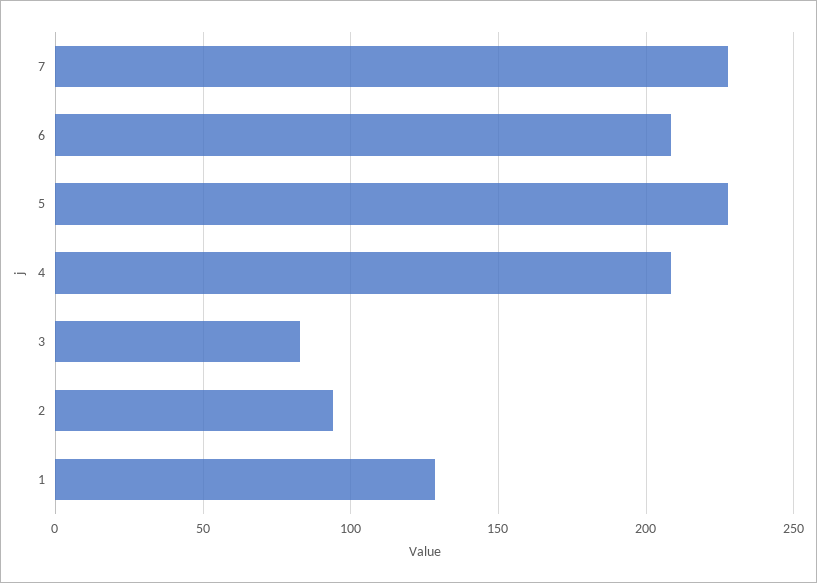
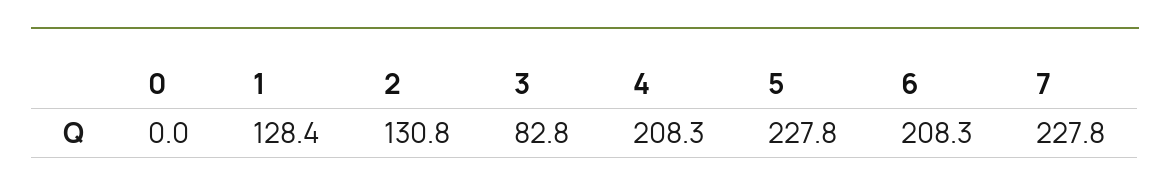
  {
    "7": 227.8,
    "6": 208.3,
    "5": 227.8,
    "4": 208.3,
    "3": 82.8,
-   "2": 95,
+   "2": 130.8,
-   "1": 128.4
+   "1": 128.4,
+   "0": 0
  }

